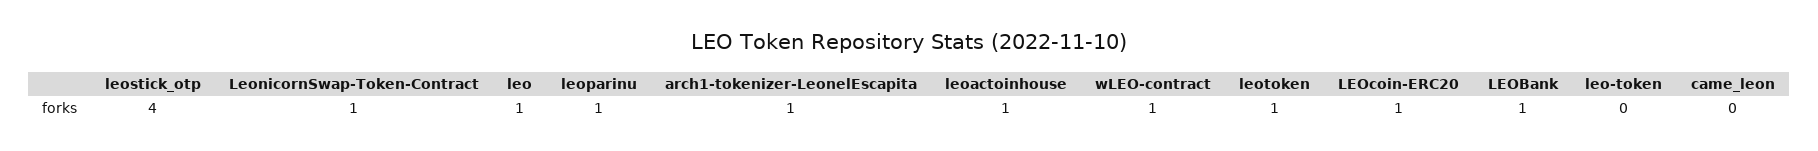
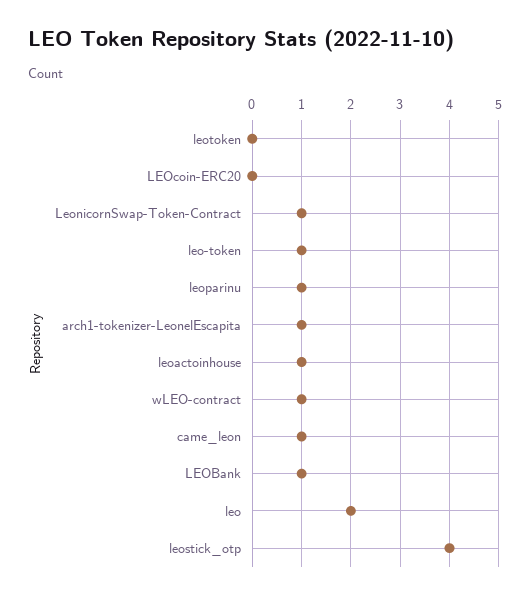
  {
    "leostick_otp": 4,
    "LeonicornSwap-Token-Contract": 1,
-   "leo": 1,
+   "leo": 2,
    "leoparinu": 1,
    "arch1-tokenizer-LeonelEscapita": 1,
    "leoactoinhouse": 1,
    "wLEO-contract": 1,
-   "leotoken": 1,
+   "leotoken": 0,
-   "LEOcoin-ERC20": 1,
+   "LEOcoin-ERC20": 0,
    "LEOBank": 1,
-   "leo-token": 0,
+   "leo-token": 1,
-   "came_leon": 0
+   "came_leon": 1
  }

